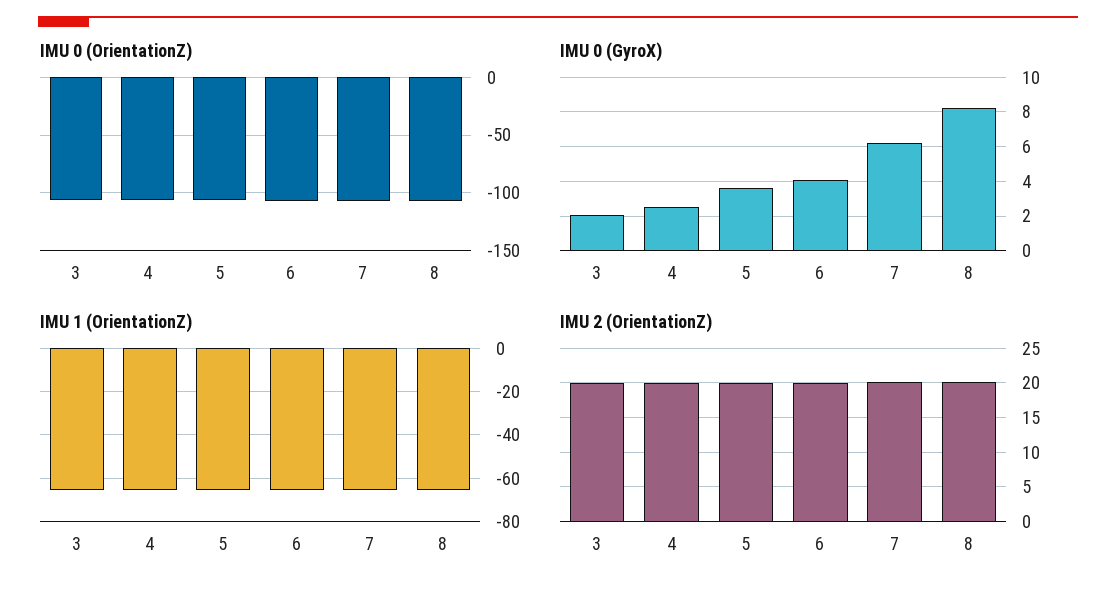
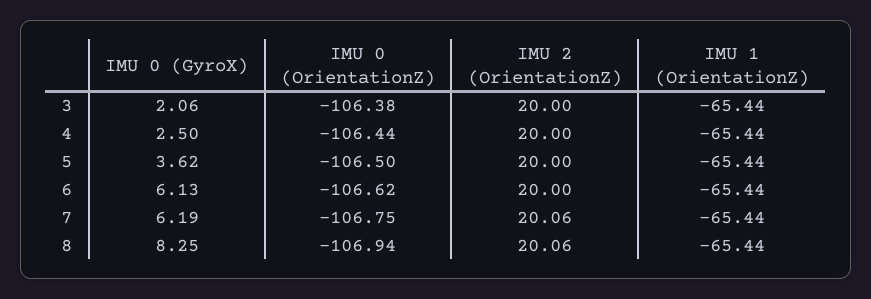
  {
    "IMU 0 (OrientationZ)": {
      "3": -106.38,
      "4": -106.44,
      "5": -106.5,
      "6": -106.62,
      "7": -106.75,
      "8": -106.94
    },
    "IMU 0 (GyroX)": {
      "3": 2.06,
      "4": 2.5,
      "5": 3.62,
-     "6": 4,
+     "6": 6.13,
      "7": 6.19,
      "8": 8.25
    },
    "IMU 1 (OrientationZ)": {
      "3": -65.44,
      "4": -65.44,
      "5": -65.44,
      "6": -65.44,
      "7": -65.44,
      "8": -65.44
    },
    "IMU 2 (OrientationZ)": {
      "3": 20,
      "4": 20,
      "5": 20,
      "6": 20,
      "7": 20.06,
      "8": 20.06
    }
  }

